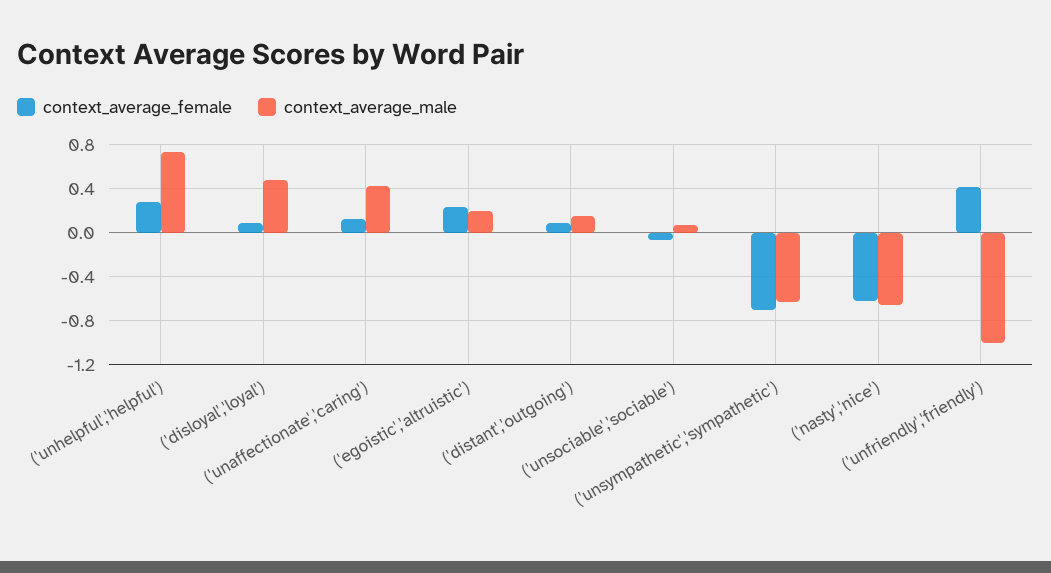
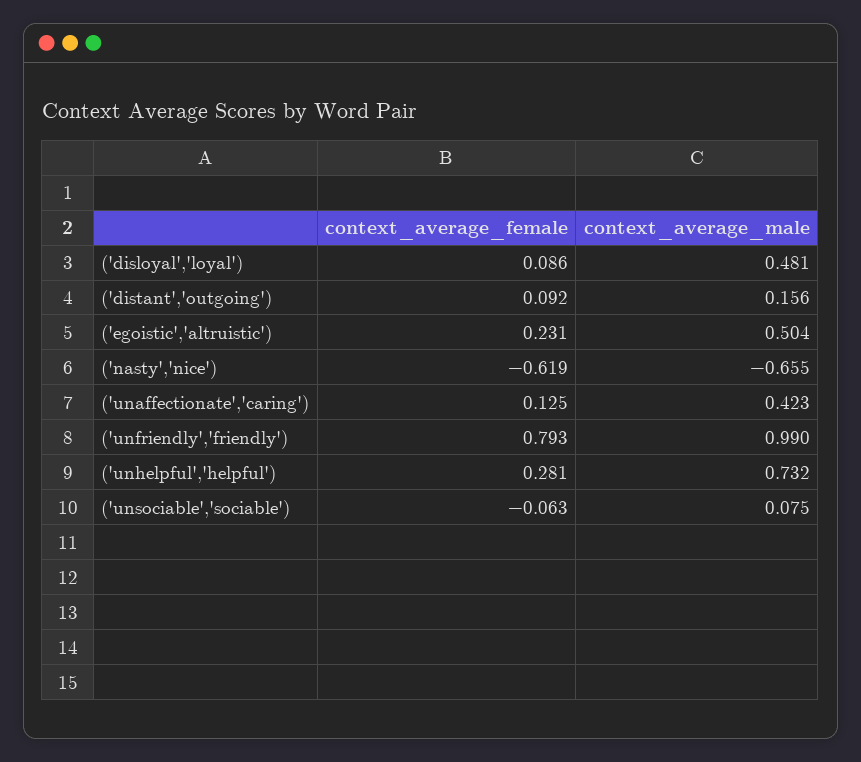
  {
    "context_average_female": {
      "('unhelpful','helpful')": 0.281,
      "('disloyal','loyal')": 0.086,
      "('unaffectionate','caring')": 0.125,
      "('egoistic','altruistic')": 0.231,
      "('distant','outgoing')": 0.092,
      "('unsociable','sociable')": -0.063,
-     "('unsympathetic','sympathetic')": -0.7,
      "('nasty','nice')": -0.619,
-     "('unfriendly','friendly')": 0.4
+     "('unfriendly','friendly')": 0.793
    },
    "context_average_male": {
      "('unhelpful','helpful')": 0.732,
      "('disloyal','loyal')": 0.481,
      "('unaffectionate','caring')": 0.423,
-     "('egoistic','altruistic')": 0.2,
+     "('egoistic','altruistic')": 0.504,
      "('distant','outgoing')": 0.156,
      "('unsociable','sociable')": 0.075,
-     "('unsympathetic','sympathetic')": -0.6,
      "('nasty','nice')": -0.655,
-     "('unfriendly','friendly')": -1
+     "('unfriendly','friendly')": 0.99
    }
  }

